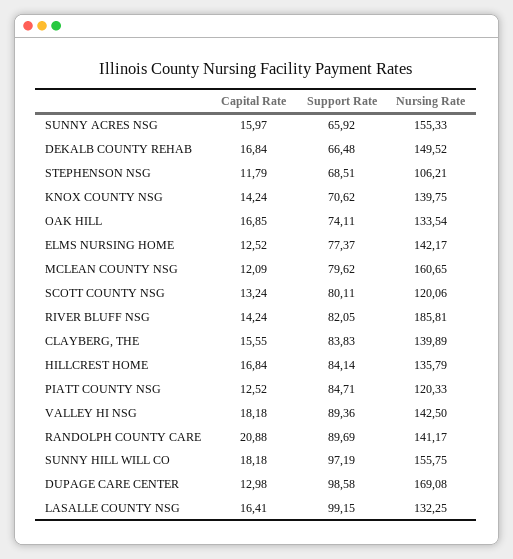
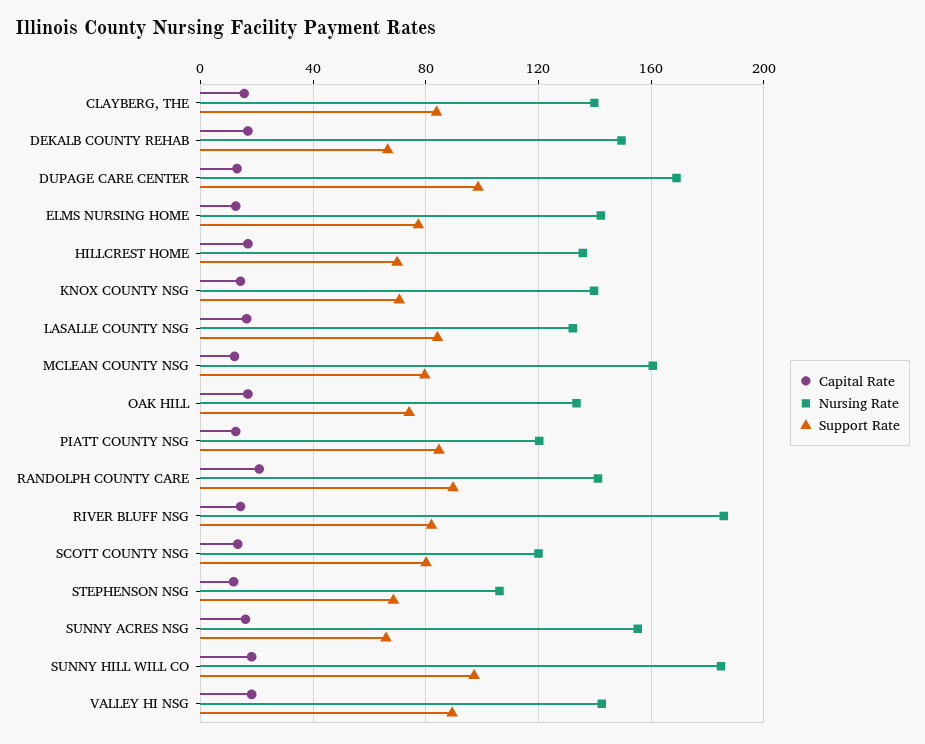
  {
    "Capital Rate": {
      "SUNNY ACRES NSG": 15.97,
      "DEKALB COUNTY REHAB": 16.84,
      "STEPHENSON NSG": 11.79,
      "KNOX COUNTY NSG": 14.24,
      "OAK HILL": 16.85,
      "ELMS NURSING HOME": 12.52,
      "MCLEAN COUNTY NSG": 12.09,
      "SCOTT COUNTY NSG": 13.24,
      "RIVER BLUFF NSG": 14.24,
      "CLAYBERG, THE": 15.55,
      "HILLCREST HOME": 16.84,
      "PIATT COUNTY NSG": 12.52,
      "VALLEY HI NSG": 18.18,
      "RANDOLPH COUNTY CARE": 20.88,
      "SUNNY HILL WILL CO": 18.18,
      "DUPAGE CARE CENTER": 12.98,
      "LASALLE COUNTY NSG": 16.41
    },
    "Support Rate": {
      "SUNNY ACRES NSG": 65.92,
      "DEKALB COUNTY REHAB": 66.48,
      "STEPHENSON NSG": 68.51,
      "KNOX COUNTY NSG": 70.62,
      "OAK HILL": 74.11,
      "ELMS NURSING HOME": 77.37,
      "MCLEAN COUNTY NSG": 79.62,
      "SCOTT COUNTY NSG": 80.11,
      "RIVER BLUFF NSG": 82.05,
      "CLAYBERG, THE": 83.83,
-     "HILLCREST HOME": 84.14,
+     "HILLCREST HOME": 70,
      "PIATT COUNTY NSG": 84.71,
      "VALLEY HI NSG": 89.36,
      "RANDOLPH COUNTY CARE": 89.69,
      "SUNNY HILL WILL CO": 97.19,
      "DUPAGE CARE CENTER": 98.58,
-     "LASALLE COUNTY NSG": 99.15
+     "LASALLE COUNTY NSG": 85
    },
    "Nursing Rate": {
      "SUNNY ACRES NSG": 155.33,
      "DEKALB COUNTY REHAB": 149.52,
      "STEPHENSON NSG": 106.21,
      "KNOX COUNTY NSG": 139.75,
      "OAK HILL": 133.54,
      "ELMS NURSING HOME": 142.17,
      "MCLEAN COUNTY NSG": 160.65,
      "SCOTT COUNTY NSG": 120.06,
      "RIVER BLUFF NSG": 185.81,
      "CLAYBERG, THE": 139.89,
      "HILLCREST HOME": 135.79,
      "PIATT COUNTY NSG": 120.33,
      "VALLEY HI NSG": 142.5,
      "RANDOLPH COUNTY CARE": 141.17,
-     "SUNNY HILL WILL CO": 155.75,
+     "SUNNY HILL WILL CO": 185,
      "DUPAGE CARE CENTER": 169.08,
      "LASALLE COUNTY NSG": 132.25
    }
  }

